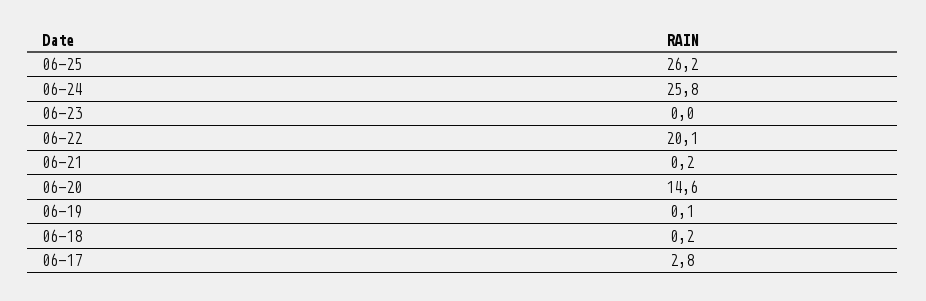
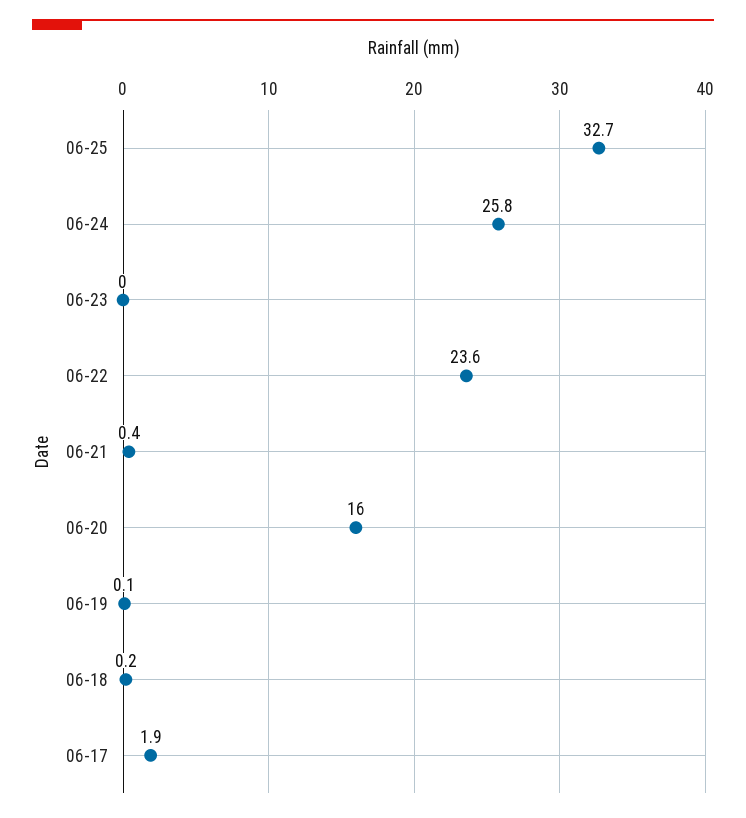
  {
-   "06-25": 26.2,
+   "06-25": 32.7,
    "06-24": 25.8,
    "06-23": 0,
-   "06-22": 20.1,
+   "06-22": 23.6,
-   "06-21": 0.2,
+   "06-21": 0.4,
-   "06-20": 14.6,
+   "06-20": 16,
    "06-19": 0.1,
    "06-18": 0.2,
-   "06-17": 2.8
+   "06-17": 1.9
  }

